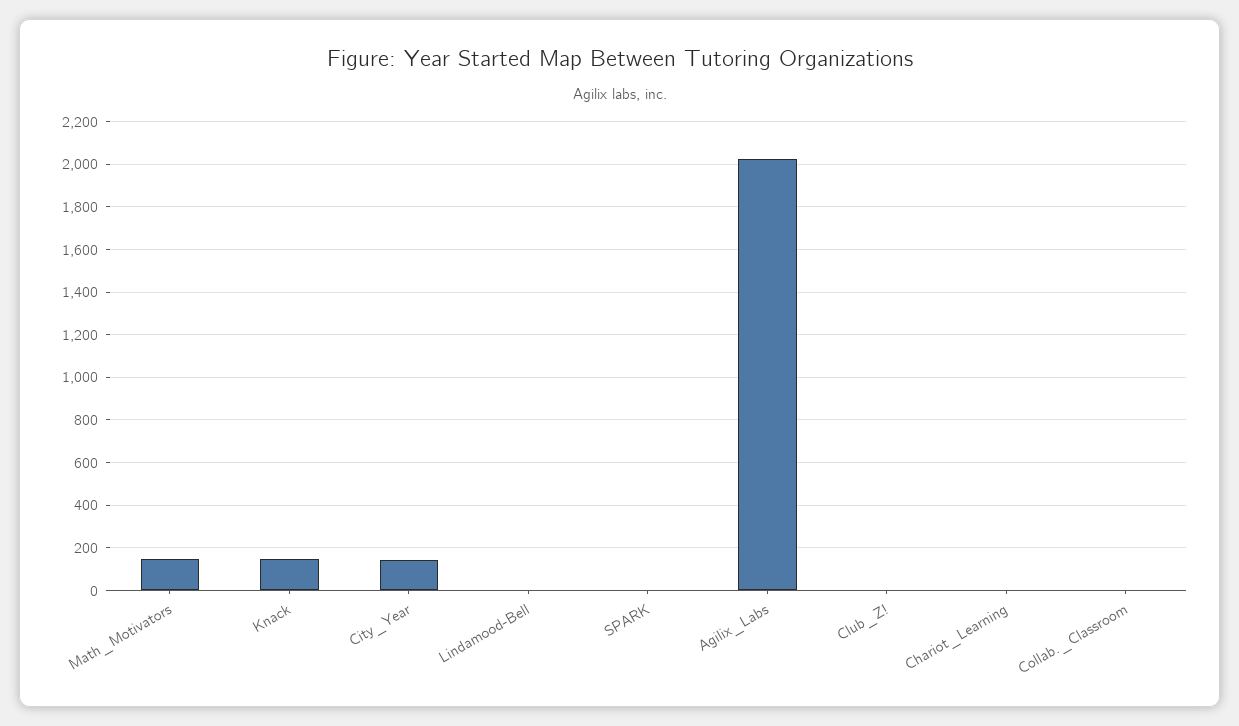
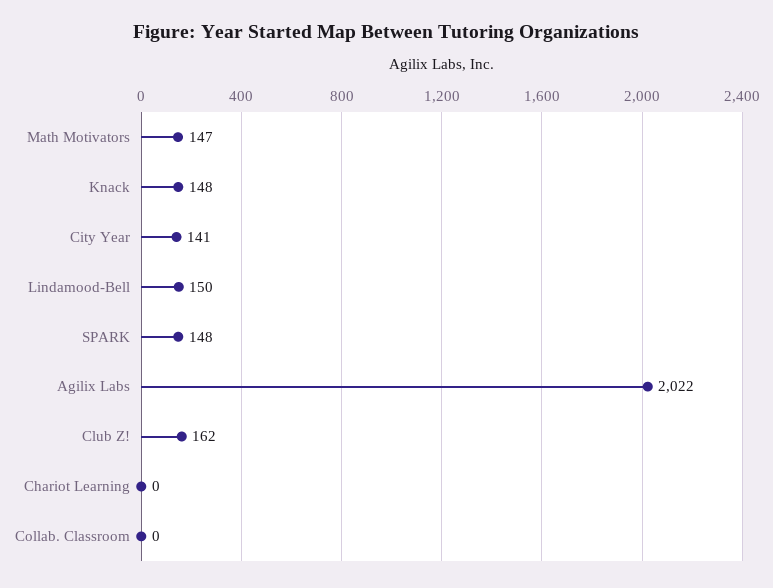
  {
    "Math_Motivators": 147,
    "Knack": 148,
    "City_Year": 141,
-   "Lindamood-Bell": 0,
+   "Lindamood-Bell": 150,
-   "SPARK": 0,
+   "SPARK": 148,
    "Agilix_Labs": 2022,
-   "Club_Z!": 0,
+   "Club_Z!": 162,
    "Chariot_Learning": 0,
    "Collab._Classroom": 0
  }

